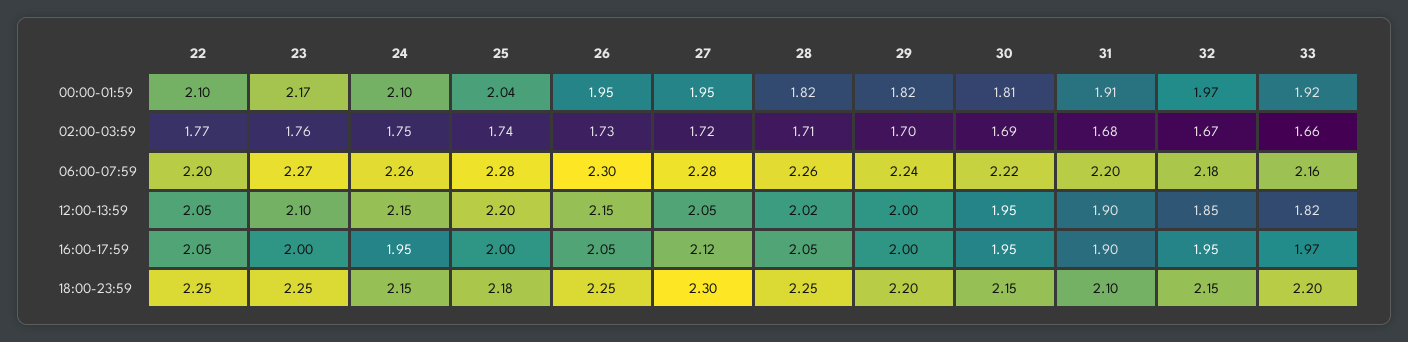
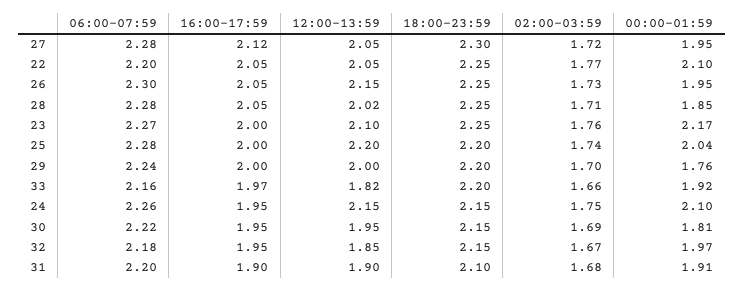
  {
    "22": {
      "00:00-01:59": 2.1,
      "02:00-03:59": 1.77,
      "06:00-07:59": 2.2,
      "12:00-13:59": 2.05,
      "16:00-17:59": 2.05,
      "18:00-23:59": 2.25
    },
    "23": {
      "00:00-01:59": 2.17,
      "02:00-03:59": 1.76,
      "06:00-07:59": 2.27,
      "12:00-13:59": 2.1,
      "16:00-17:59": 2,
      "18:00-23:59": 2.25
    },
    "24": {
      "00:00-01:59": 2.1,
      "02:00-03:59": 1.75,
      "06:00-07:59": 2.26,
      "12:00-13:59": 2.15,
      "16:00-17:59": 1.95,
      "18:00-23:59": 2.15
    },
    "25": {
      "00:00-01:59": 2.04,
      "02:00-03:59": 1.74,
      "06:00-07:59": 2.28,
      "12:00-13:59": 2.2,
      "16:00-17:59": 2,
-     "18:00-23:59": 2.18
+     "18:00-23:59": 2.2
    },
    "26": {
      "00:00-01:59": 1.95,
      "02:00-03:59": 1.73,
      "06:00-07:59": 2.3,
      "12:00-13:59": 2.15,
      "16:00-17:59": 2.05,
      "18:00-23:59": 2.25
    },
    "27": {
      "00:00-01:59": 1.95,
      "02:00-03:59": 1.72,
      "06:00-07:59": 2.28,
      "12:00-13:59": 2.05,
      "16:00-17:59": 2.12,
      "18:00-23:59": 2.3
    },
    "28": {
-     "00:00-01:59": 1.82,
+     "00:00-01:59": 1.85,
      "02:00-03:59": 1.71,
-     "06:00-07:59": 2.26,
+     "06:00-07:59": 2.28,
      "12:00-13:59": 2.02,
      "16:00-17:59": 2.05,
      "18:00-23:59": 2.25
    },
    "29": {
-     "00:00-01:59": 1.82,
+     "00:00-01:59": 1.76,
      "02:00-03:59": 1.7,
      "06:00-07:59": 2.24,
      "12:00-13:59": 2,
      "16:00-17:59": 2,
      "18:00-23:59": 2.2
    },
    "30": {
      "00:00-01:59": 1.81,
      "02:00-03:59": 1.69,
      "06:00-07:59": 2.22,
      "12:00-13:59": 1.95,
      "16:00-17:59": 1.95,
      "18:00-23:59": 2.15
    },
    "31": {
      "00:00-01:59": 1.91,
      "02:00-03:59": 1.68,
      "06:00-07:59": 2.2,
      "12:00-13:59": 1.9,
      "16:00-17:59": 1.9,
      "18:00-23:59": 2.1
    },
    "32": {
      "00:00-01:59": 1.97,
      "02:00-03:59": 1.67,
      "06:00-07:59": 2.18,
      "12:00-13:59": 1.85,
      "16:00-17:59": 1.95,
      "18:00-23:59": 2.15
    },
    "33": {
      "00:00-01:59": 1.92,
      "02:00-03:59": 1.66,
      "06:00-07:59": 2.16,
      "12:00-13:59": 1.82,
      "16:00-17:59": 1.97,
      "18:00-23:59": 2.2
    }
  }

